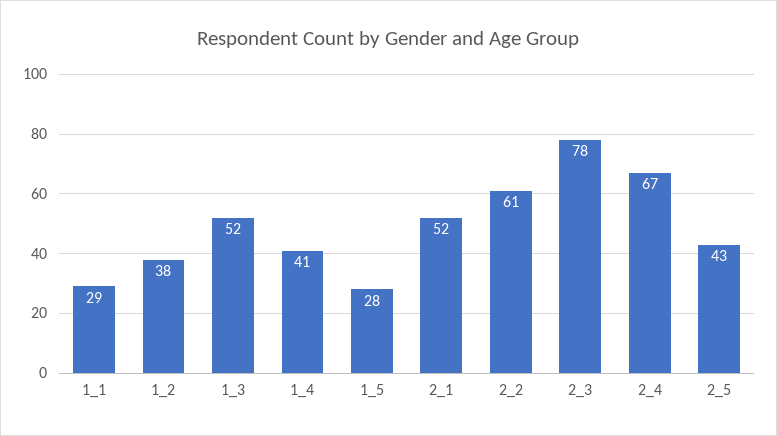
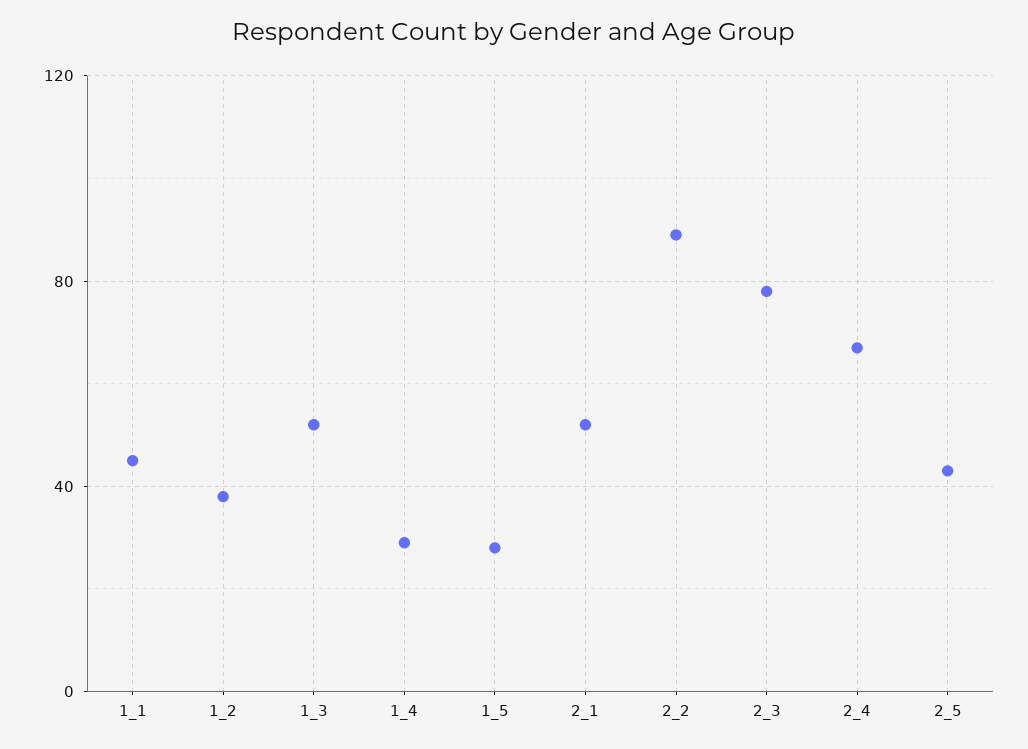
  {
-   "1_1": 29,
+   "1_1": 45,
    "1_2": 38,
    "1_3": 52,
-   "1_4": 41,
+   "1_4": 30,
    "1_5": 28,
    "2_1": 52,
-   "2_2": 61,
+   "2_2": 90,
    "2_3": 78,
    "2_4": 67,
    "2_5": 43
  }

